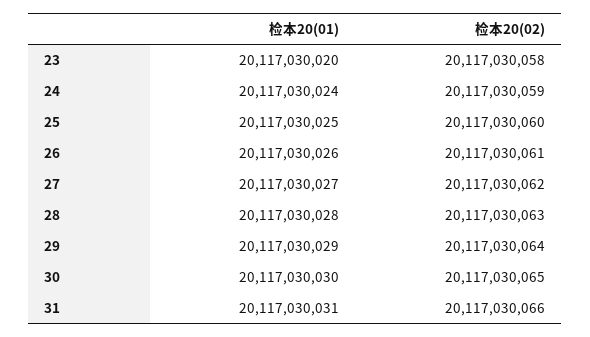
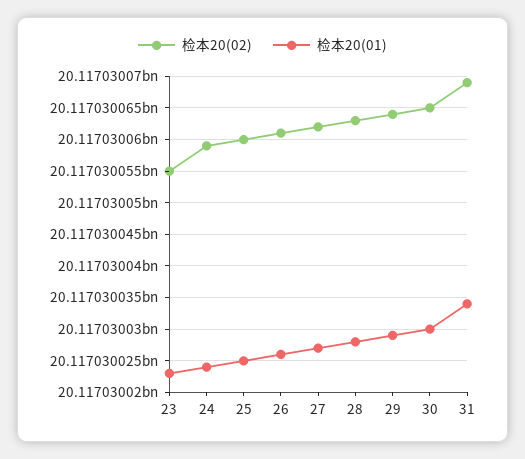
  {
    "检本20(01)": {
-     "23": 20117030020,
+     "23": 20117030023,
      "24": 20117030024,
      "25": 20117030025,
      "26": 20117030026,
      "27": 20117030027,
      "28": 20117030028,
      "29": 20117030029,
      "30": 20117030030,
-     "31": 20117030031
+     "31": 20117030034
    },
    "检本20(02)": {
-     "23": 20117030058,
+     "23": 20117030055,
      "24": 20117030059,
      "25": 20117030060,
      "26": 20117030061,
      "27": 20117030062,
      "28": 20117030063,
      "29": 20117030064,
      "30": 20117030065,
-     "31": 20117030066
+     "31": 20117030069
    }
  }

